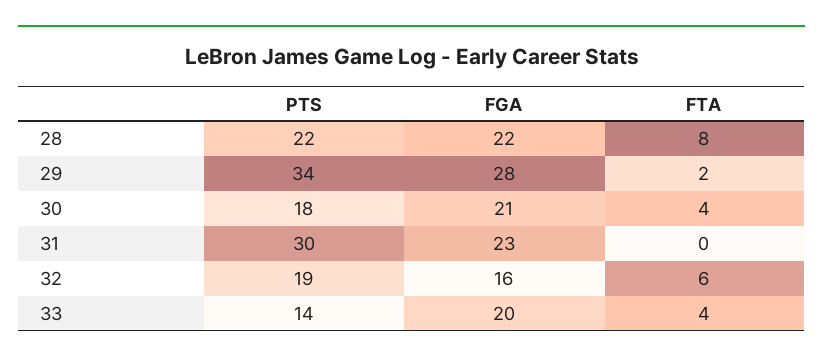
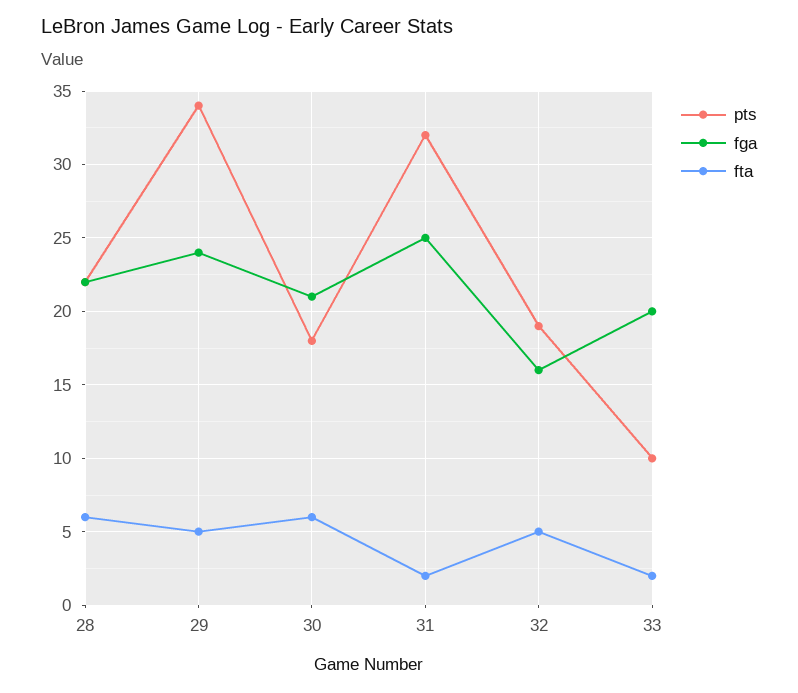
  {
    "PTS": {
      "28": 22,
      "29": 34,
      "30": 18,
-     "31": 30,
+     "31": 32,
      "32": 19,
-     "33": 14
+     "33": 10
    },
    "FGA": {
      "28": 22,
-     "29": 28,
+     "29": 24,
      "30": 21,
-     "31": 23,
+     "31": 25,
      "32": 16,
      "33": 20
    },
    "FTA": {
-     "28": 8,
+     "28": 6,
-     "29": 2,
+     "29": 5,
-     "30": 4,
+     "30": 6,
-     "31": 0,
+     "31": 2,
-     "32": 6,
+     "32": 5,
-     "33": 4
+     "33": 2
    }
  }

